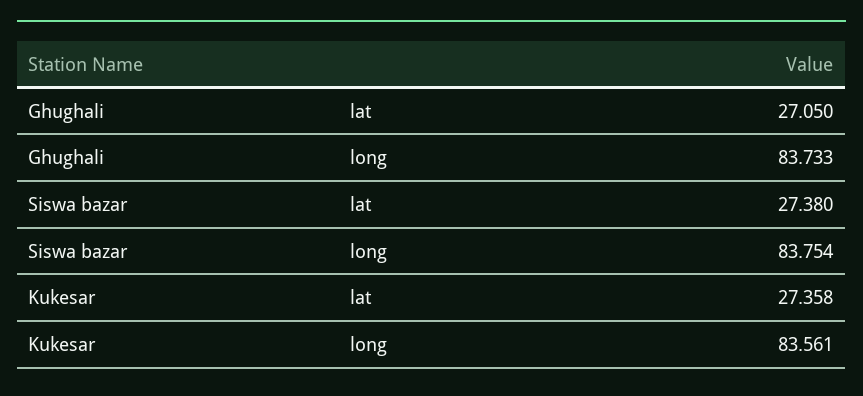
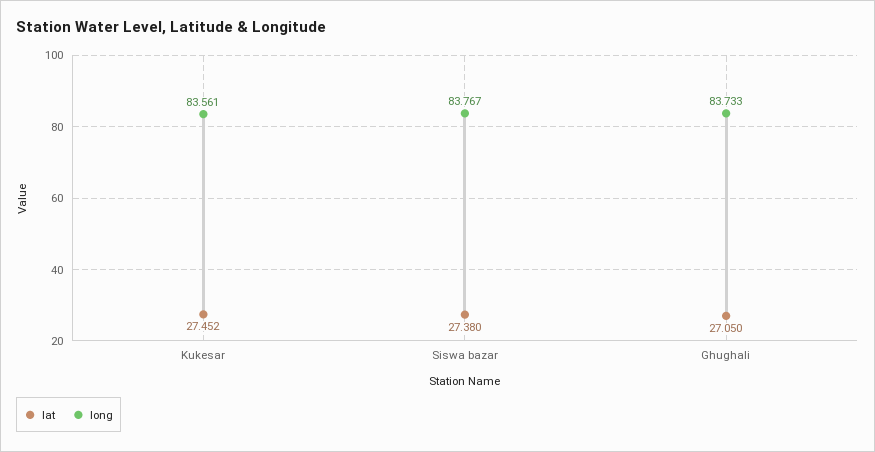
  {
    "lat": {
      "Ghughali": 27.05,
      "Siswa bazar": 27.38,
-     "Kukesar": 27.358
+     "Kukesar": 27.452
    },
    "long": {
      "Ghughali": 83.733,
-     "Siswa bazar": 83.754,
+     "Siswa bazar": 83.767,
      "Kukesar": 83.561
    }
  }

